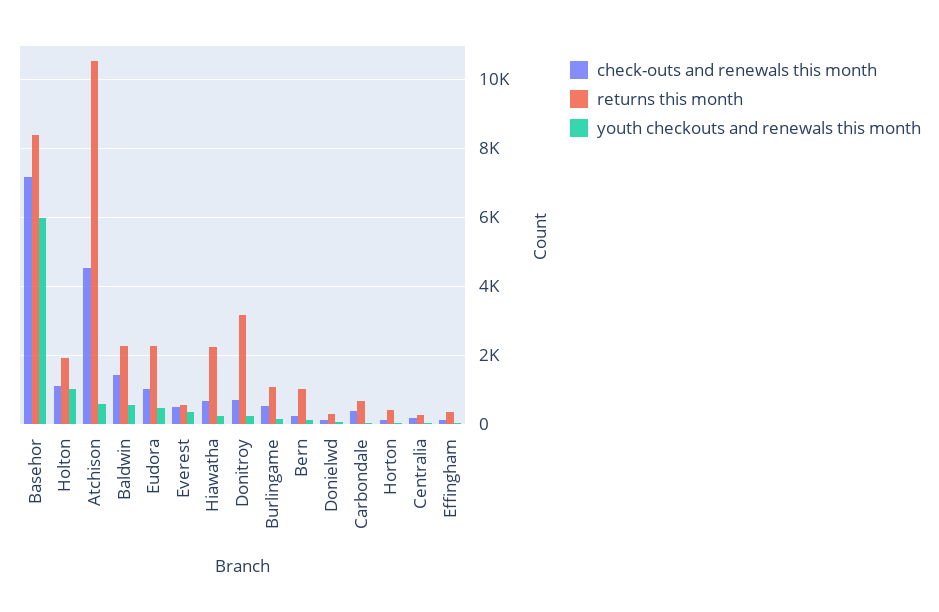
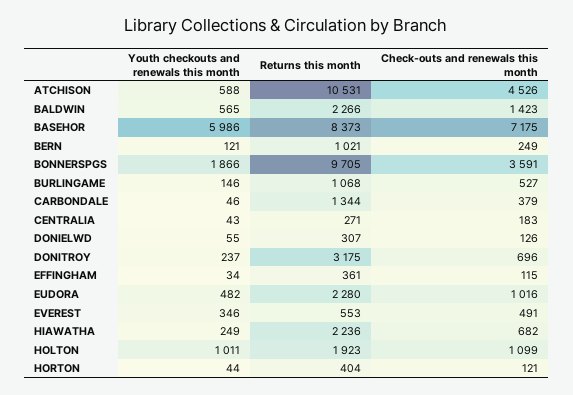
  {
    "check-outs and renewals this month": {
      "Basehor": 7175,
      "Holton": 1099,
      "Atchison": 4526,
      "Baldwin": 1423,
      "Eudora": 1016,
      "Everest": 491,
      "Hiawatha": 682,
      "Donitroy": 696,
      "Burlingame": 527,
      "Bern": 249,
      "Donielwd": 126,
      "Carbondale": 379,
      "Horton": 121,
      "Centralia": 183,
-     "Effingham": 115
+     "Effingham": 115,
+     "BONNERSPGS": 3591
    },
    "returns this month": {
      "Basehor": 8373,
      "Holton": 1923,
      "Atchison": 10531,
      "Baldwin": 2266,
      "Eudora": 2280,
      "Everest": 553,
      "Hiawatha": 2236,
      "Donitroy": 3175,
      "Burlingame": 1068,
      "Bern": 1021,
      "Donielwd": 307,
-     "Carbondale": 600,
+     "Carbondale": 1344,
      "Horton": 404,
      "Centralia": 271,
-     "Effingham": 361
+     "Effingham": 361,
+     "BONNERSPGS": 9705
    },
    "youth checkouts and renewals this month": {
      "Basehor": 5986,
      "Holton": 1011,
      "Atchison": 588,
      "Baldwin": 565,
      "Eudora": 482,
      "Everest": 346,
      "Hiawatha": 249,
      "Donitroy": 237,
      "Burlingame": 146,
      "Bern": 121,
      "Donielwd": 55,
      "Carbondale": 46,
      "Horton": 44,
      "Centralia": 43,
-     "Effingham": 34
+     "Effingham": 34,
+     "BONNERSPGS": 1866
    }
  }

